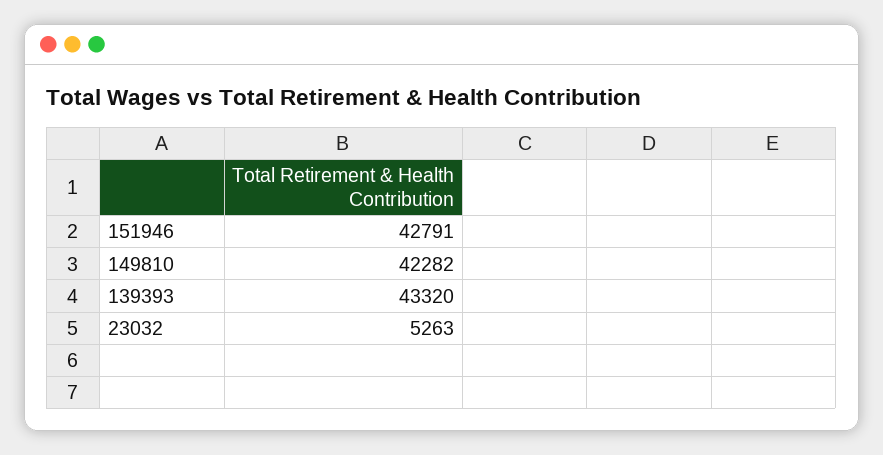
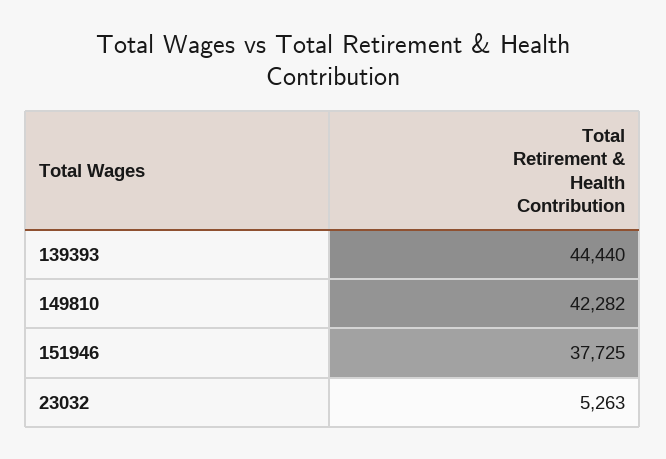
  {
-   "151946": 42791,
+   "151946": 37725,
    "149810": 42282,
-   "139393": 43320,
+   "139393": 44440,
    "23032": 5263
  }

